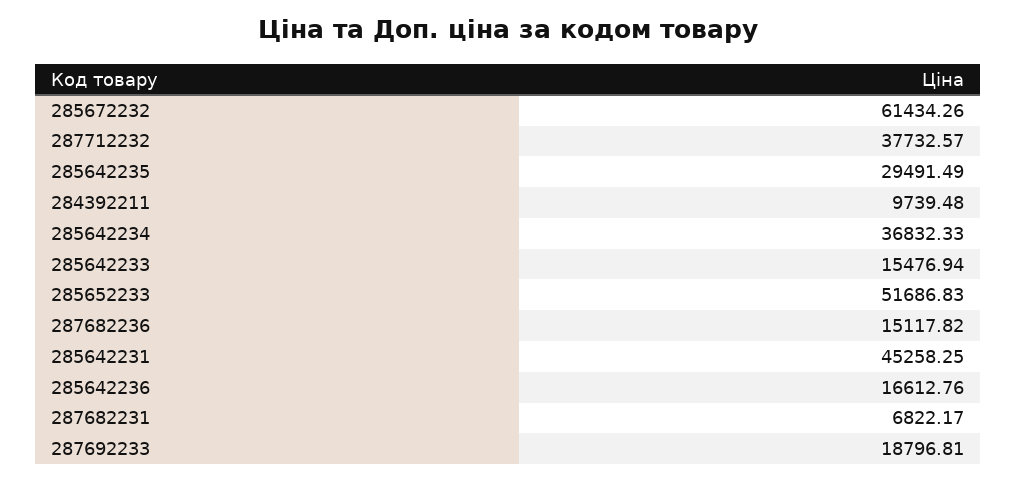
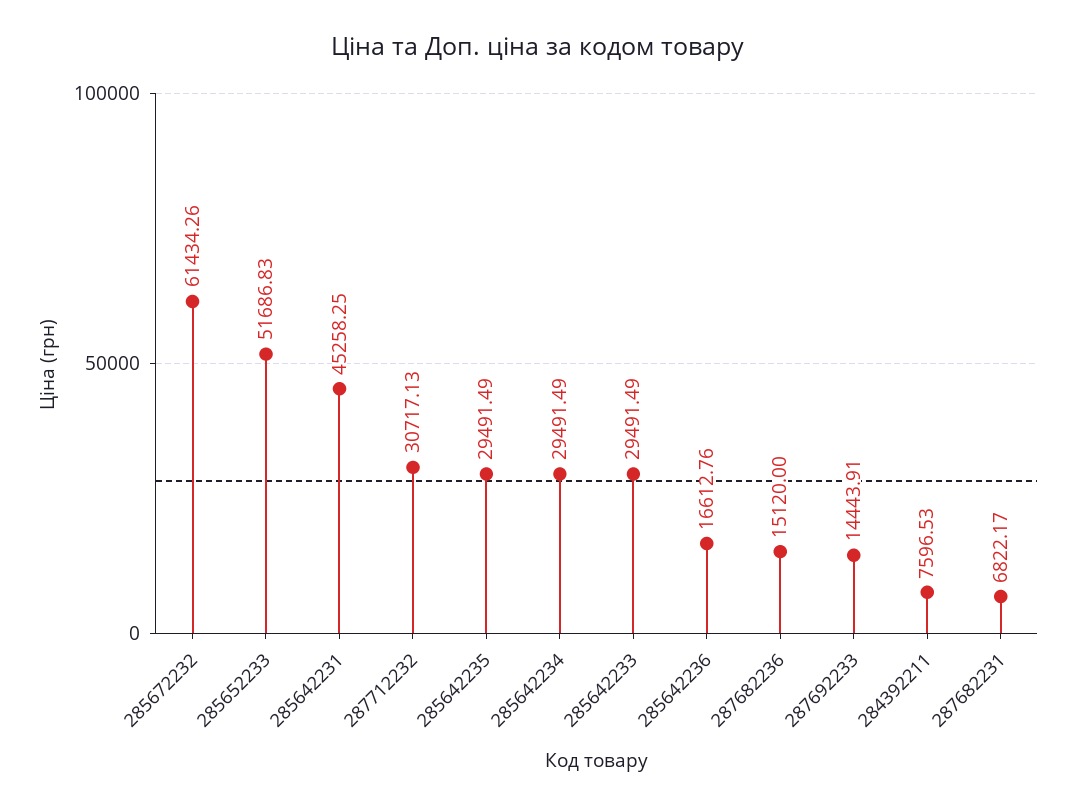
  {
    "285672232": 61434.26,
-   "287712232": 37732.57,
+   "287712232": 30717.13,
    "285642235": 29491.49,
-   "284392211": 9739.48,
+   "284392211": 7596.53,
-   "285642234": 36832.33,
+   "285642234": 29491.49,
-   "285642233": 15476.94,
+   "285642233": 29491.49,
    "285652233": 51686.83,
-   "287682236": 15117.82,
+   "287682236": 15120,
    "285642231": 45258.25,
    "285642236": 16612.76,
    "287682231": 6822.17,
-   "287692233": 18796.81
+   "287692233": 14443.91
  }

